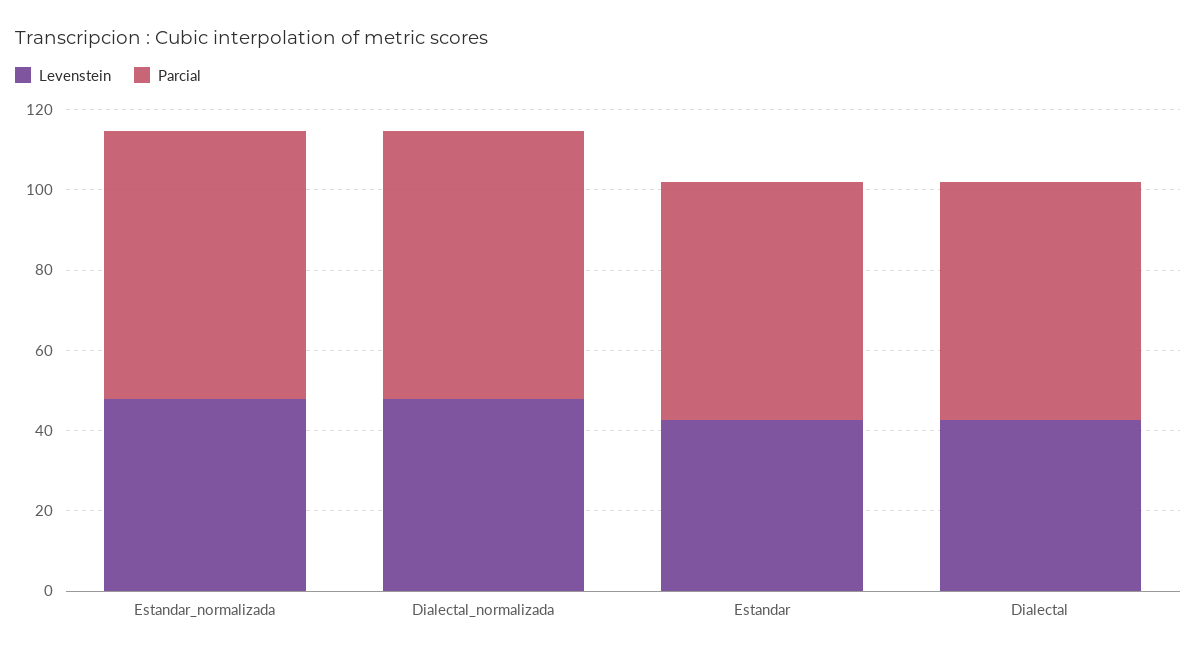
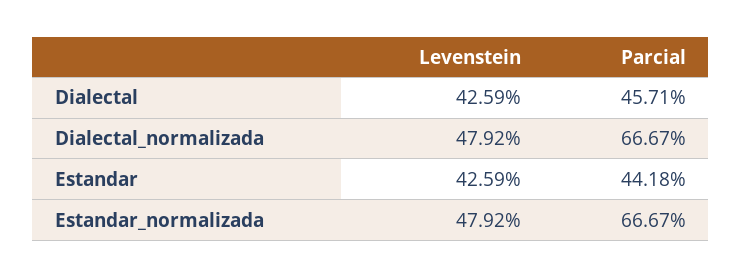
  {
    "Levenstein": {
      "Estandar_normalizada": 47.92,
      "Dialectal_normalizada": 47.92,
      "Estandar": 42.59,
      "Dialectal": 42.59
    },
    "Parcial": {
      "Estandar_normalizada": 66.67,
      "Dialectal_normalizada": 66.67,
-     "Estandar": 60,
+     "Estandar": 44.18,
-     "Dialectal": 60
+     "Dialectal": 45.71
    }
  }

